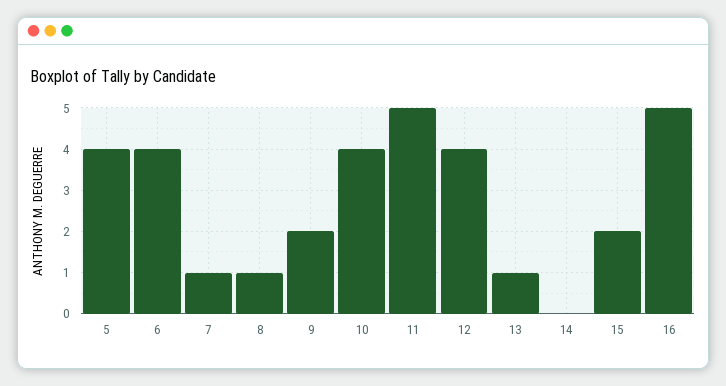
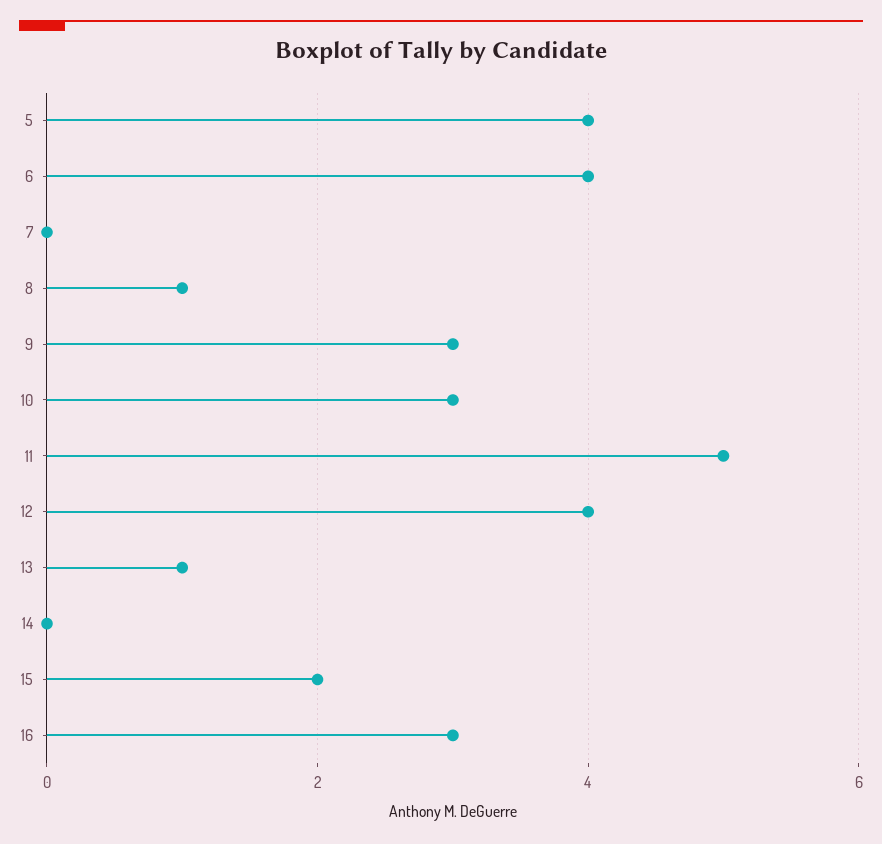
  {
    "5": 4,
    "6": 4,
-   "7": 1,
+   "7": 0,
    "8": 1,
-   "9": 2,
+   "9": 3,
-   "10": 4,
+   "10": 3,
    "11": 5,
    "12": 4,
    "13": 1,
    "14": 0,
    "15": 2,
-   "16": 5
+   "16": 3
  }

